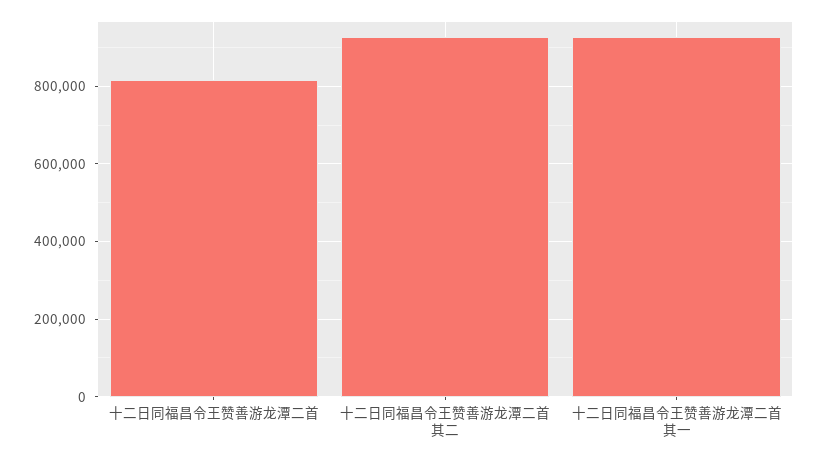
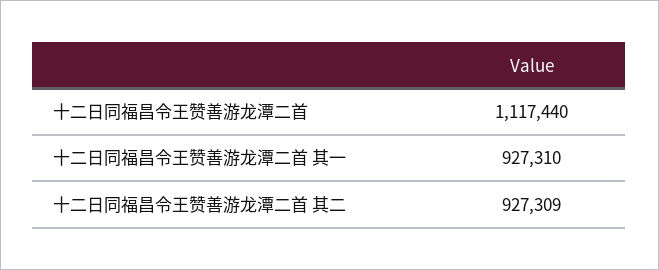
  {
-   "十二日同福昌令王赞善游龙潭二首": 820000,
+   "十二日同福昌令王赞善游龙潭二首": 1117440,
    "十二日同福昌令王赞善游龙潭二首 其二": 927309,
    "十二日同福昌令王赞善游龙潭二首 其一": 927310
  }

